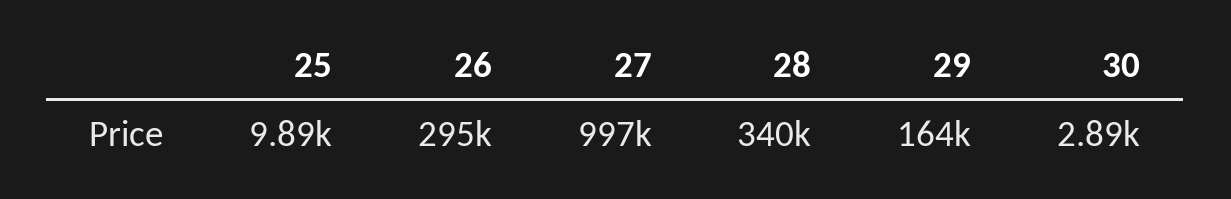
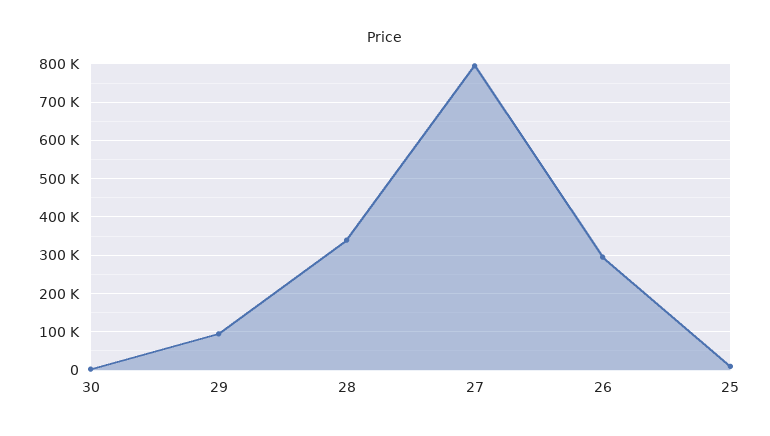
  {
    "25": 9890,
    "26": 295000,
-   "27": 997000,
+   "27": 800000,
    "28": 340000,
-   "29": 164000,
+   "29": 100000,
    "30": 2890
  }

